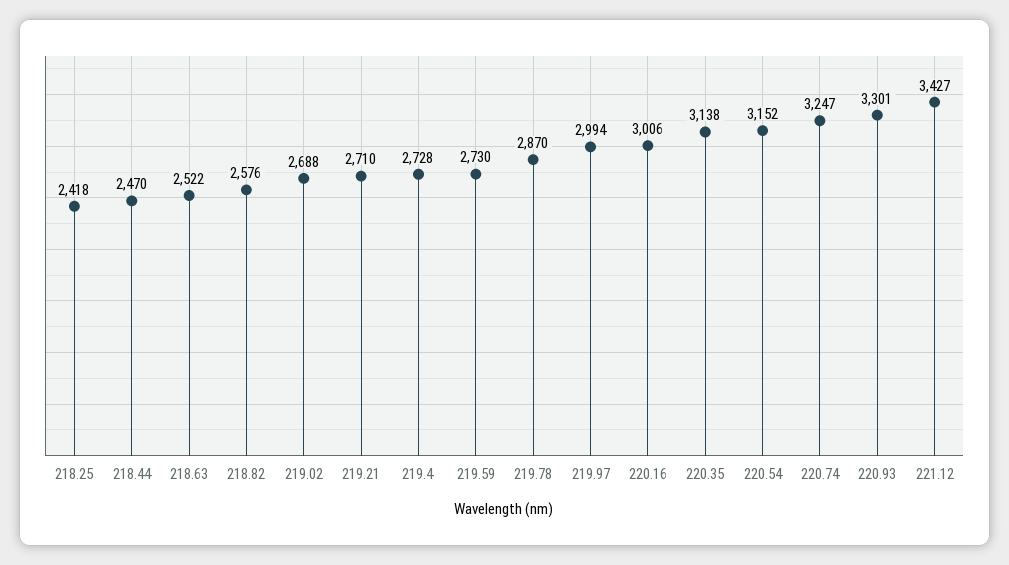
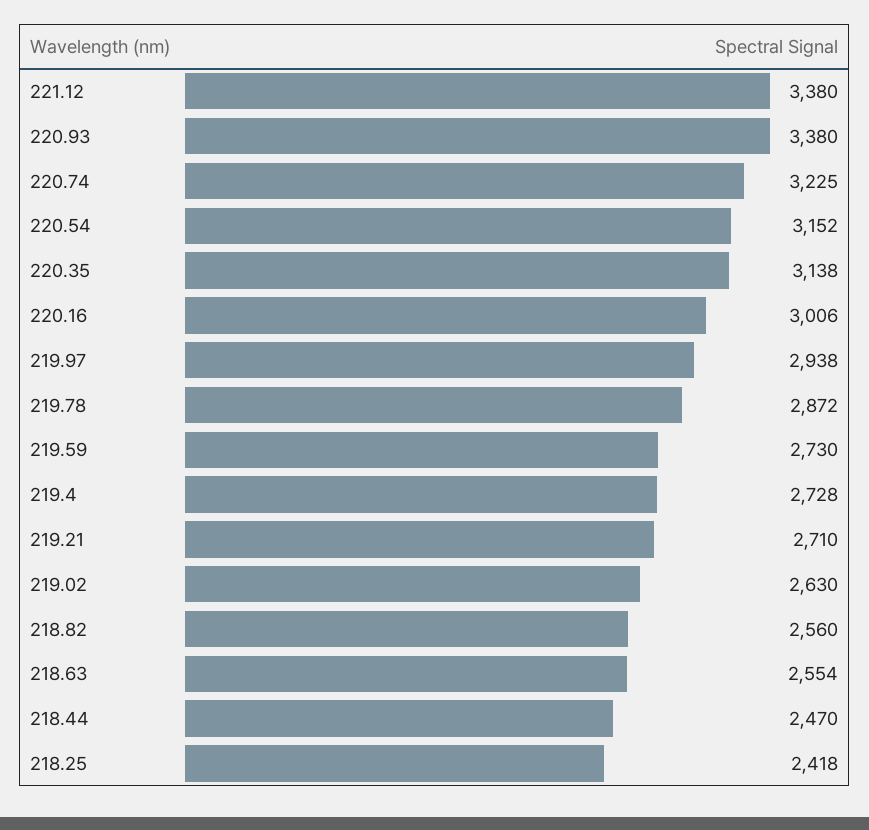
  {
    "218.25": 2418,
    "218.44": 2470,
-   "218.63": 2522,
+   "218.63": 2554,
-   "218.82": 2576,
+   "218.82": 2560,
-   "219.02": 2688,
+   "219.02": 2630,
    "219.21": 2710,
    "219.4": 2728,
    "219.59": 2730,
-   "219.78": 2870,
+   "219.78": 2872,
-   "219.97": 2994,
+   "219.97": 2938,
    "220.16": 3006,
    "220.35": 3138,
    "220.54": 3152,
-   "220.74": 3247,
+   "220.74": 3225,
-   "220.93": 3301,
+   "220.93": 3380,
-   "221.12": 3427
+   "221.12": 3380
  }

